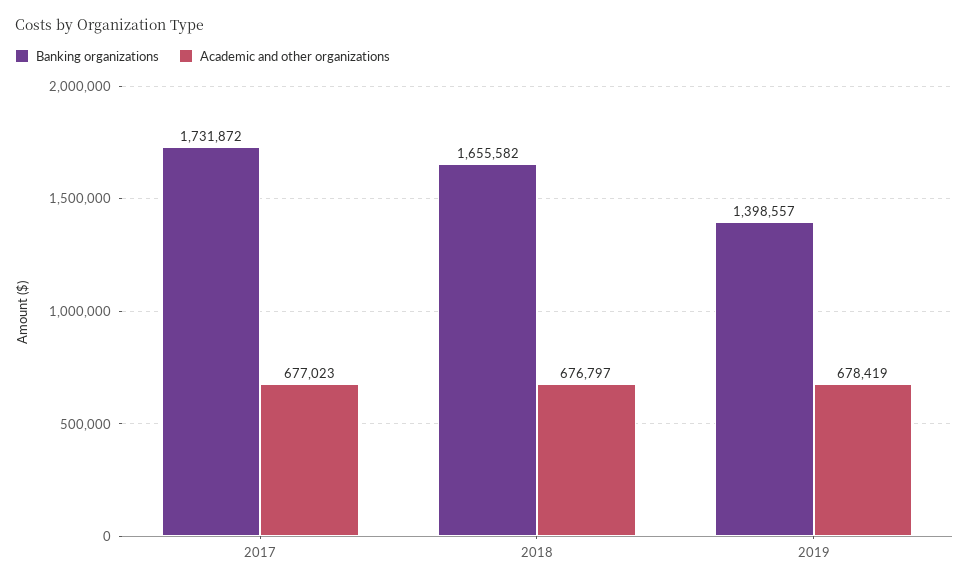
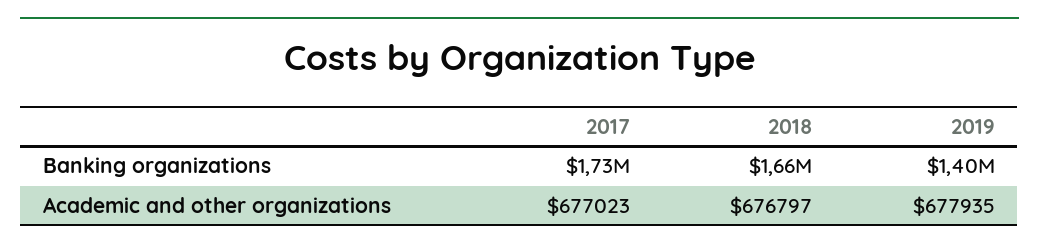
  {
    "Banking organizations": {
      "2017": 1731872,
      "2018": 1655582,
      "2019": 1398557
    },
    "Academic and other organizations": {
      "2017": 677023,
      "2018": 676797,
-     "2019": 678419
+     "2019": 677935
    }
  }

